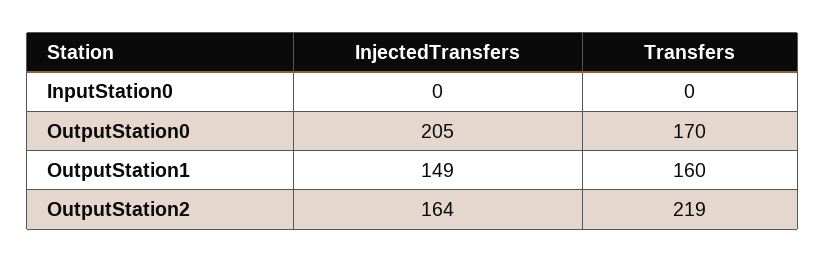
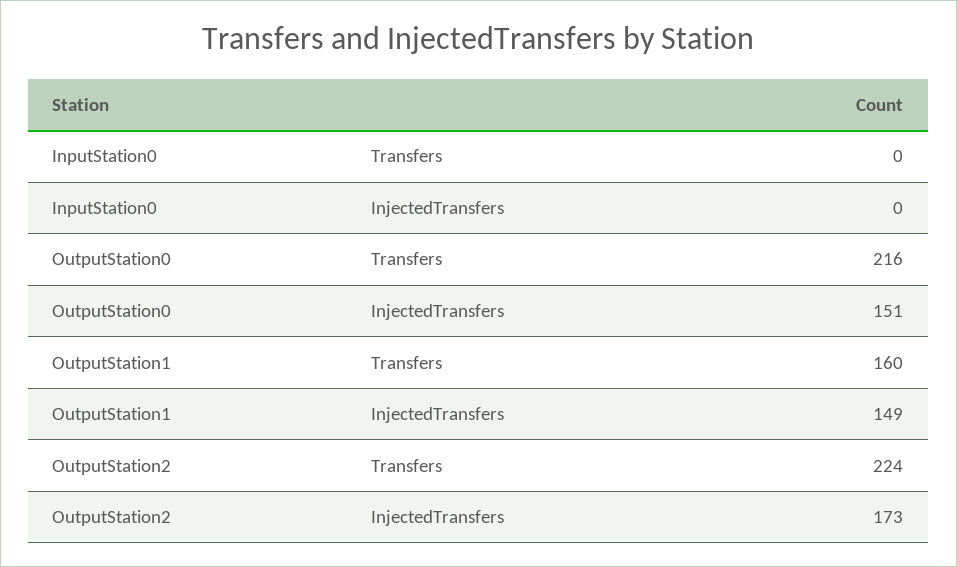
  {
    "InjectedTransfers": {
      "InputStation0": 0,
-     "OutputStation0": 205,
+     "OutputStation0": 151,
      "OutputStation1": 149,
-     "OutputStation2": 164
+     "OutputStation2": 173
    },
    "Transfers": {
      "InputStation0": 0,
-     "OutputStation0": 170,
+     "OutputStation0": 216,
      "OutputStation1": 160,
-     "OutputStation2": 219
+     "OutputStation2": 224
    }
  }

